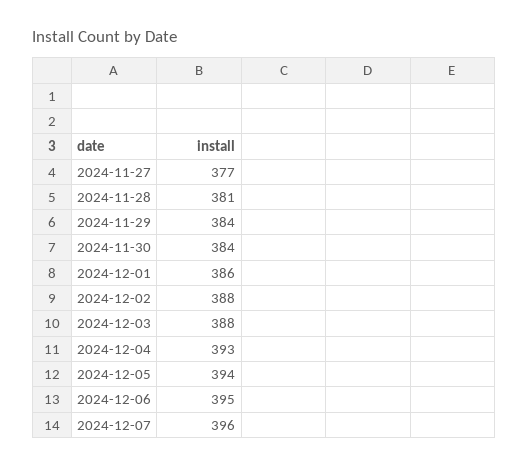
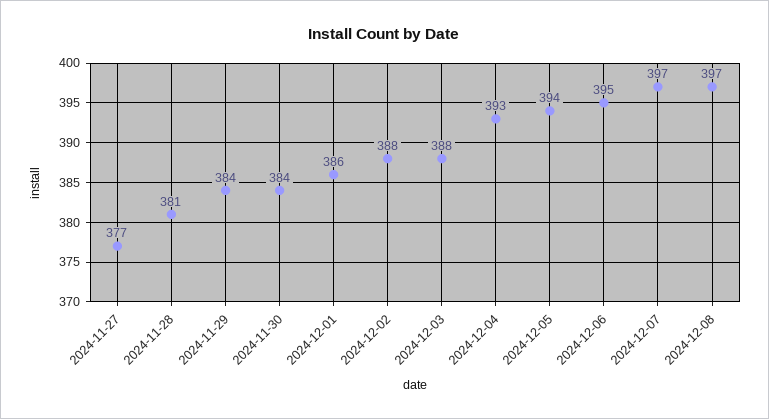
  {
    "2024-11-27": 377,
    "2024-11-28": 381,
    "2024-11-29": 384,
    "2024-11-30": 384,
    "2024-12-01": 386,
    "2024-12-02": 388,
    "2024-12-03": 388,
    "2024-12-04": 393,
    "2024-12-05": 394,
    "2024-12-06": 395,
-   "2024-12-07": 396
+   "2024-12-07": 397,
+   "2024-12-08": 397
  }

